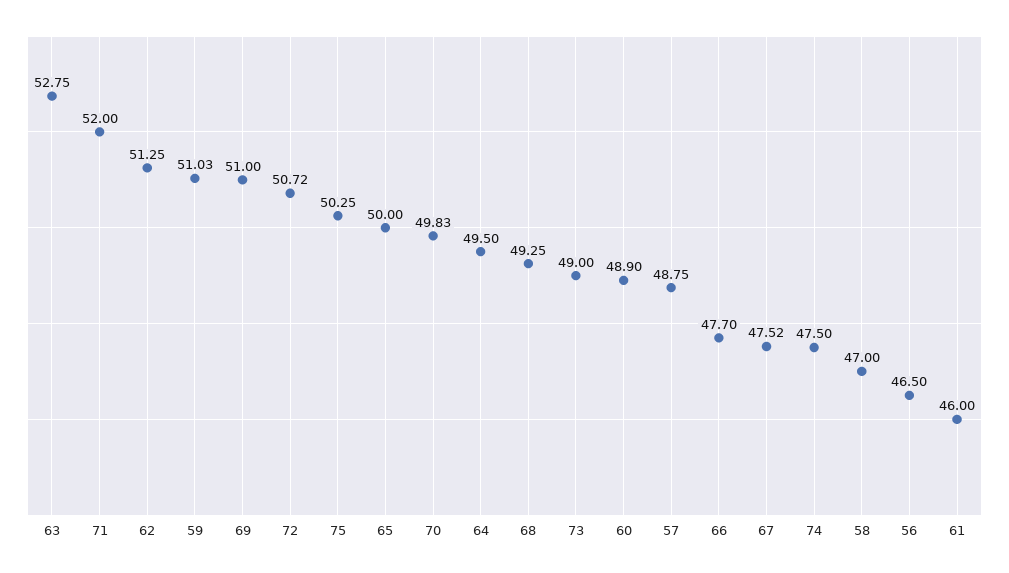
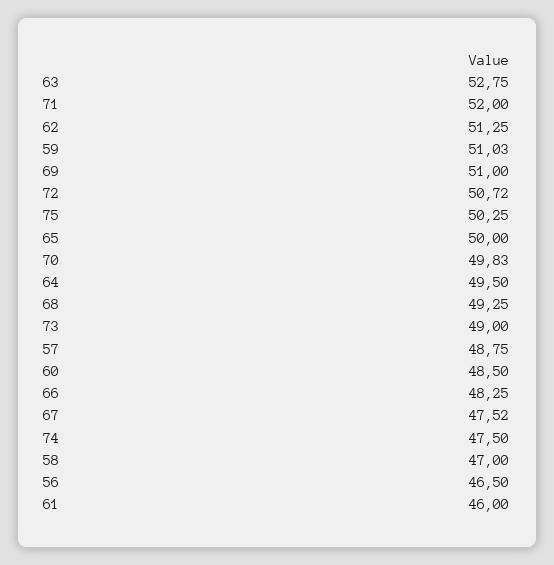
  {
    "63": 52.75,
    "71": 52,
    "62": 51.25,
    "59": 51.03,
    "69": 51,
    "72": 50.72,
    "75": 50.25,
    "65": 50,
    "70": 49.83,
    "64": 49.5,
    "68": 49.25,
    "73": 49,
-   "60": 48.9,
+   "60": 48.5,
    "57": 48.75,
-   "66": 47.7,
+   "66": 48.25,
    "67": 47.52,
    "74": 47.5,
    "58": 47,
    "56": 46.5,
    "61": 46
  }

